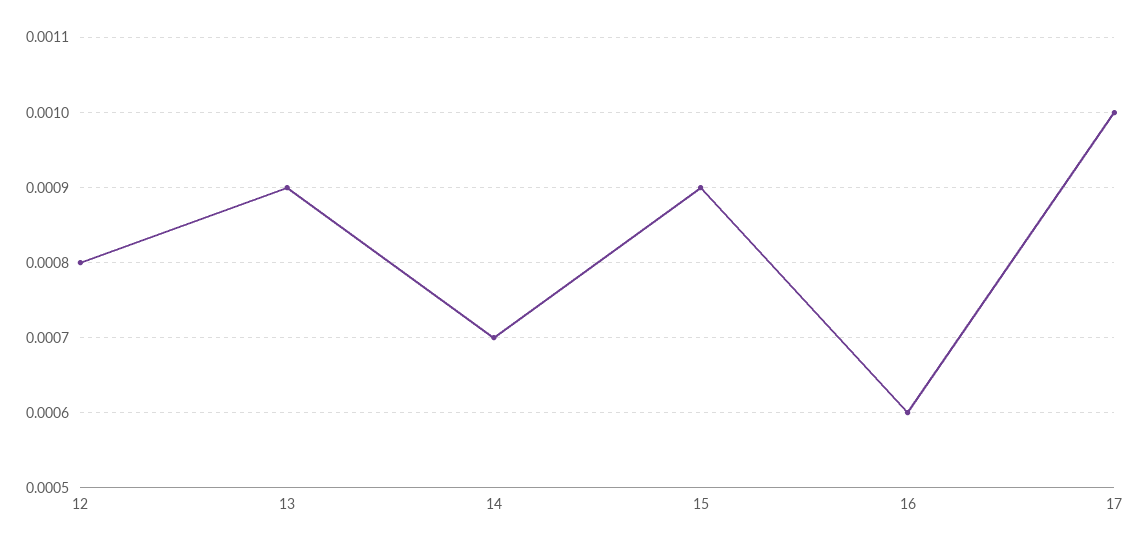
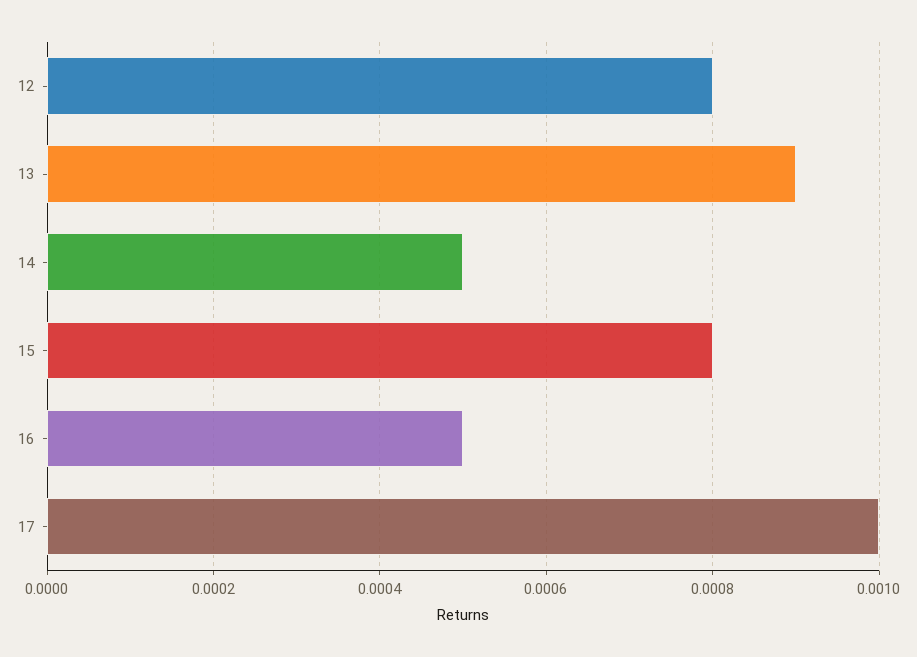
  {
    "12": 0.0008,
    "13": 0.0009,
-   "14": 0.0007,
+   "14": 0.0005,
-   "15": 0.0009,
+   "15": 0.0008,
-   "16": 0.0006,
+   "16": 0.0005,
    "17": 0.001
  }

